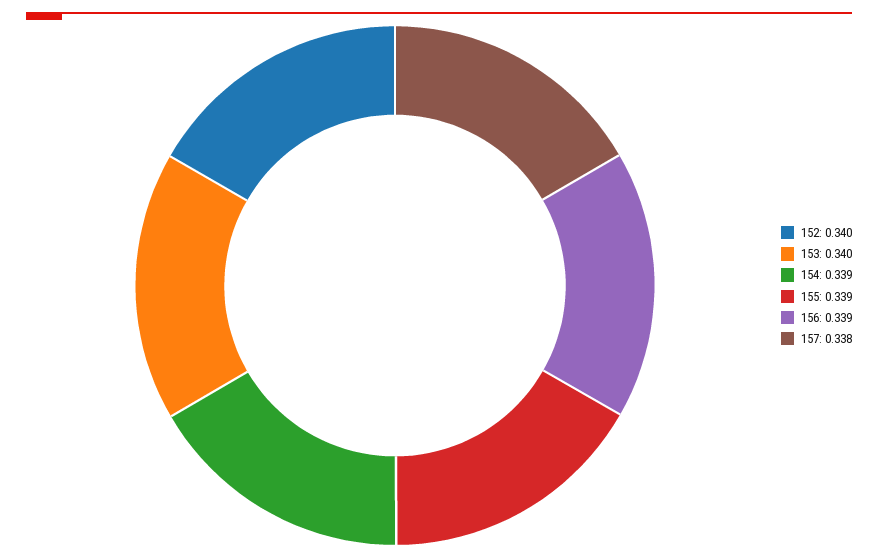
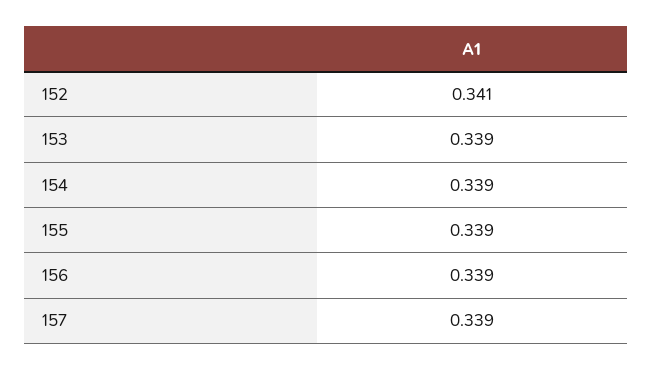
  {
-   "152": 0.34,
+   "152": 0.341,
-   "153": 0.34,
+   "153": 0.339,
    "154": 0.339,
    "155": 0.339,
    "156": 0.339,
-   "157": 0.338
+   "157": 0.339
  }

